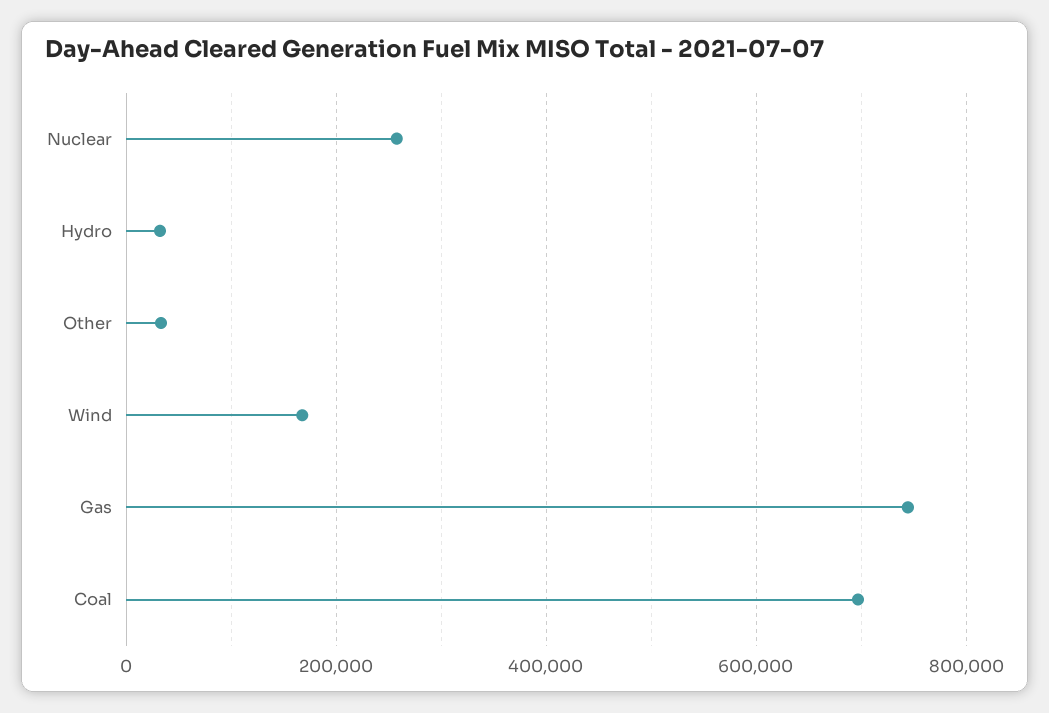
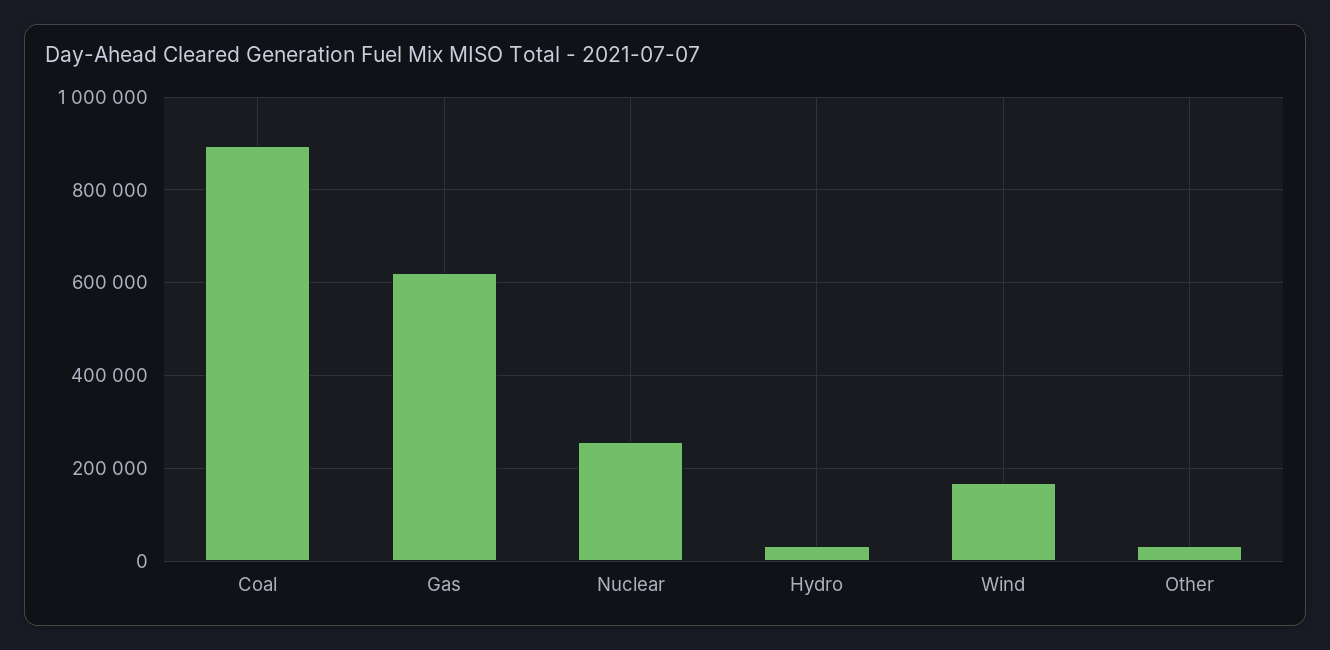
  {
    "Nuclear": 260000,
    "Hydro": 40000,
    "Other": 40000,
    "Wind": 160000,
-   "Gas": 740000,
+   "Gas": 620000,
-   "Coal": 700000
+   "Coal": 900000
  }

